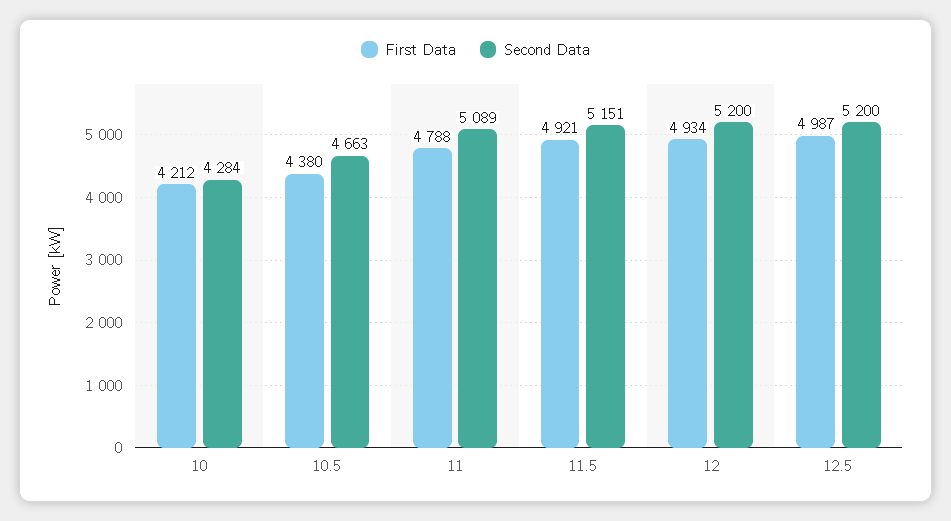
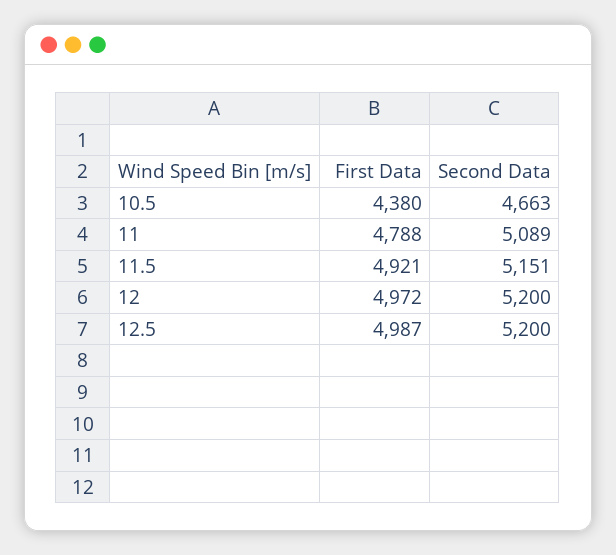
  {
    "First Data": {
-     "10": 4212,
      "10.5": 4380,
      "11": 4788,
      "11.5": 4921,
-     "12": 4934,
+     "12": 4972,
      "12.5": 4987
    },
    "Second Data": {
-     "10": 4284,
      "10.5": 4663,
      "11": 5089,
      "11.5": 5151,
      "12": 5200,
      "12.5": 5200
    }
  }

